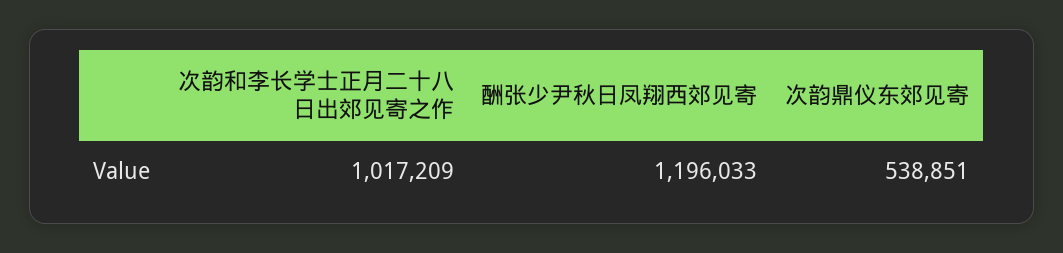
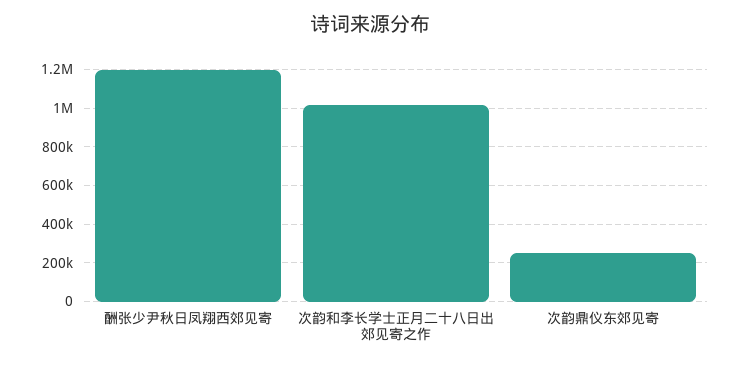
  {
    "次韵和李长学士正月二十八日出郊见寄之作": 1017209,
    "酬张少尹秋日凤翔西郊见寄": 1196033,
-   "次韵鼎仪东郊见寄": 538851
+   "次韵鼎仪东郊见寄": 250000
  }

